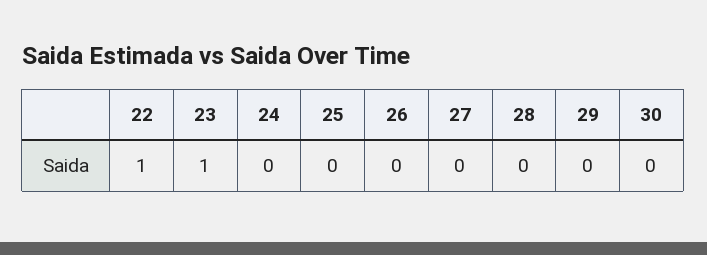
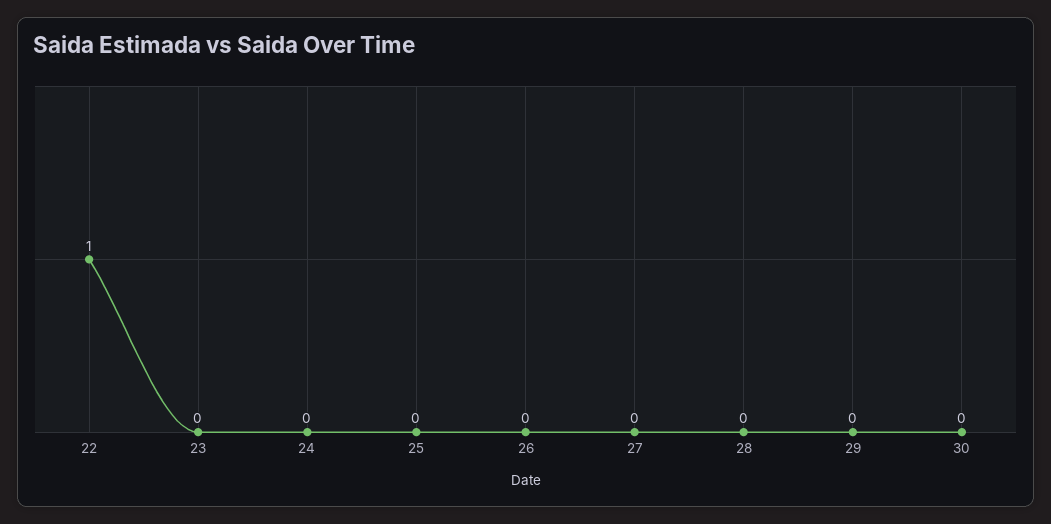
  {
    "22": 1,
-   "23": 1,
+   "23": 0,
    "24": 0,
    "25": 0,
    "26": 0,
    "27": 0,
    "28": 0,
    "29": 0,
    "30": 0
  }

